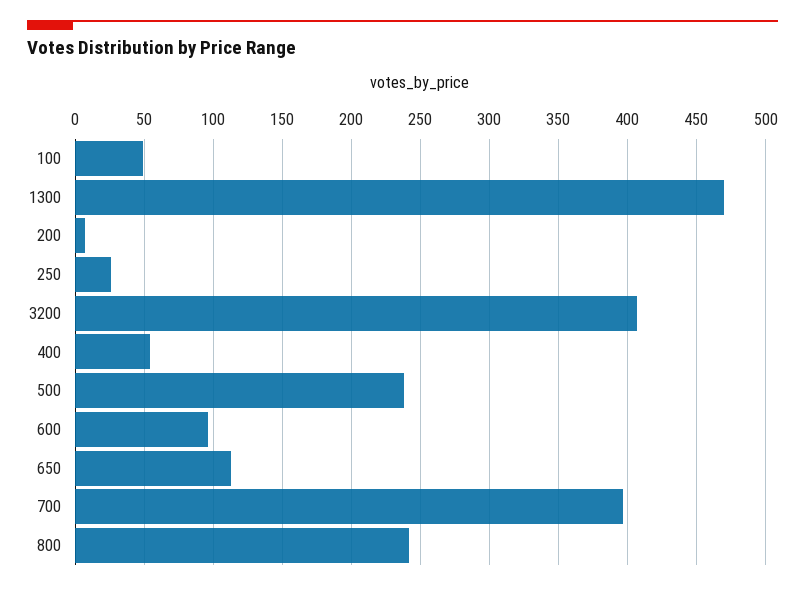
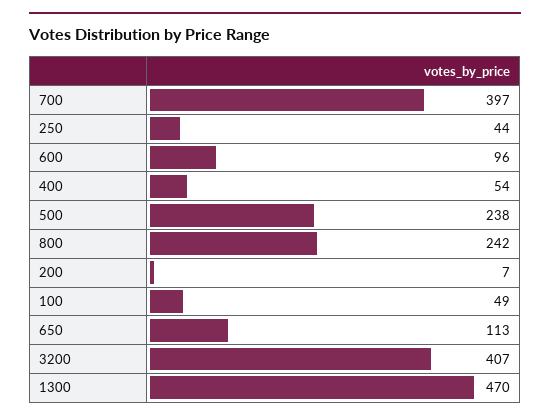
  {
    "100": 49,
    "1300": 470,
    "200": 7,
-   "250": 25,
+   "250": 44,
    "3200": 407,
    "400": 54,
    "500": 238,
    "600": 96,
    "650": 113,
    "700": 397,
    "800": 242
  }

